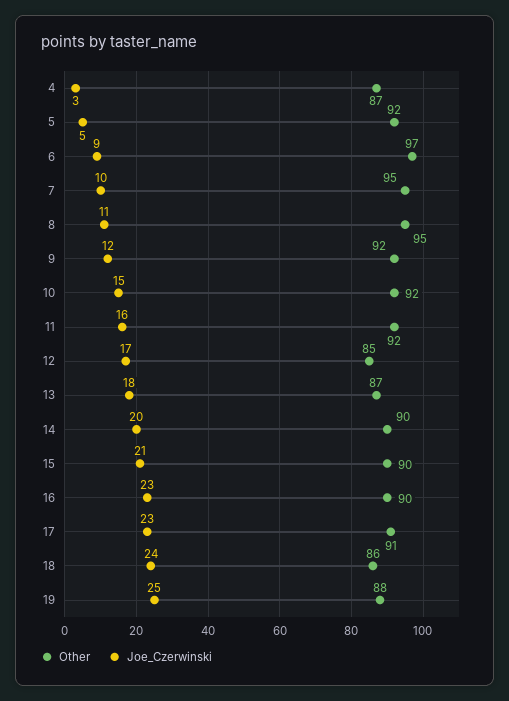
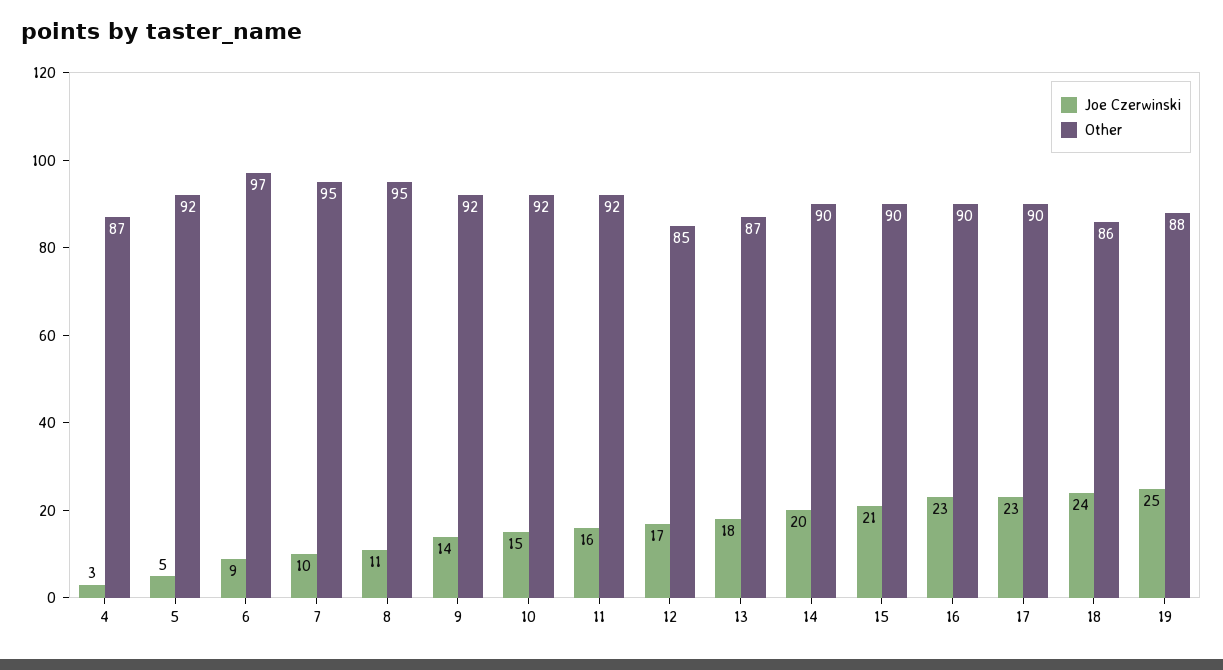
  {
    "Other": {
      "4": 87,
      "5": 92,
      "6": 97,
      "7": 95,
      "8": 95,
      "9": 92,
      "10": 92,
      "11": 92,
      "12": 85,
      "13": 87,
      "14": 90,
      "15": 90,
      "16": 90,
-     "17": 91,
+     "17": 90,
      "18": 86,
      "19": 88
    },
    "Joe_Czerwinski": {
      "4": 3,
      "5": 5,
      "6": 9,
      "7": 10,
      "8": 11,
-     "9": 12,
+     "9": 14,
      "10": 15,
      "11": 16,
      "12": 17,
      "13": 18,
      "14": 20,
      "15": 21,
      "16": 23,
      "17": 23,
      "18": 24,
      "19": 25
    }
  }

